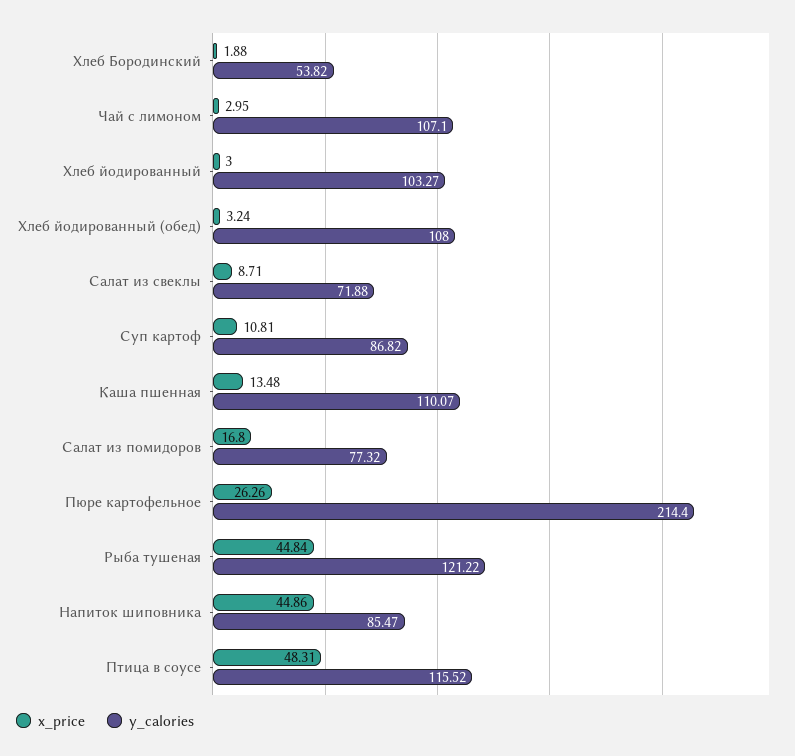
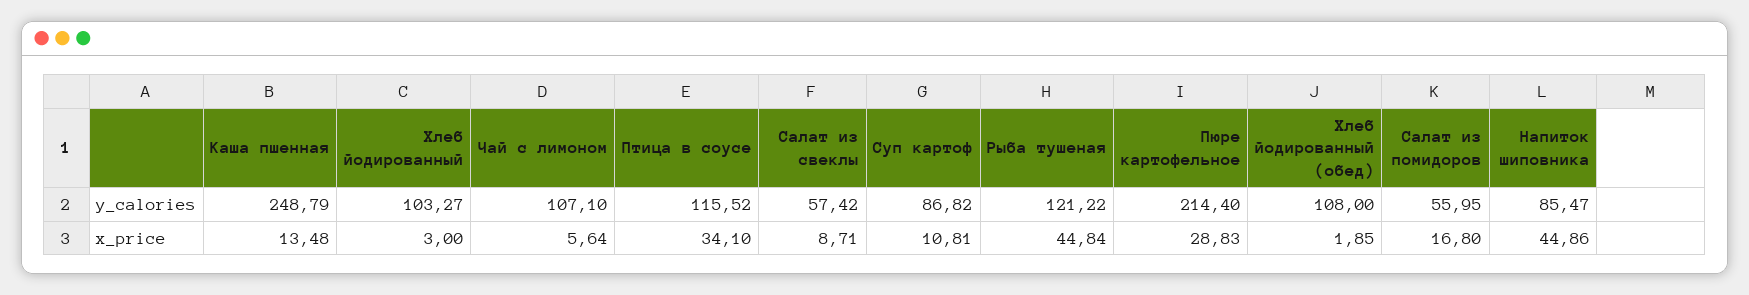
  {
    "x_price": {
-     "Хлеб Бородинский": 1.88,
-     "Чай с лимоном": 2.95,
+     "Чай с лимоном": 5.64,
      "Хлеб йодированный": 3,
-     "Хлеб йодированный (обед)": 3.24,
+     "Хлеб йодированный (обед)": 1.85,
      "Салат из свеклы": 8.71,
      "Суп картоф": 10.81,
      "Каша пшенная": 13.48,
      "Салат из помидоров": 16.8,
-     "Пюре картофельное": 26.26,
+     "Пюре картофельное": 28.83,
      "Рыба тушеная": 44.84,
      "Напиток шиповника": 44.86,
-     "Птица в соусе": 48.31
+     "Птица в соусе": 34.1
    },
    "y_calories": {
-     "Хлеб Бородинский": 53.82,
      "Чай с лимоном": 107.1,
      "Хлеб йодированный": 103.27,
      "Хлеб йодированный (обед)": 108,
-     "Салат из свеклы": 71.88,
+     "Салат из свеклы": 57.42,
      "Суп картоф": 86.82,
-     "Каша пшенная": 110.07,
+     "Каша пшенная": 248.79,
-     "Салат из помидоров": 77.32,
+     "Салат из помидоров": 55.95,
      "Пюре картофельное": 214.4,
      "Рыба тушеная": 121.22,
      "Напиток шиповника": 85.47,
      "Птица в соусе": 115.52
    }
  }

